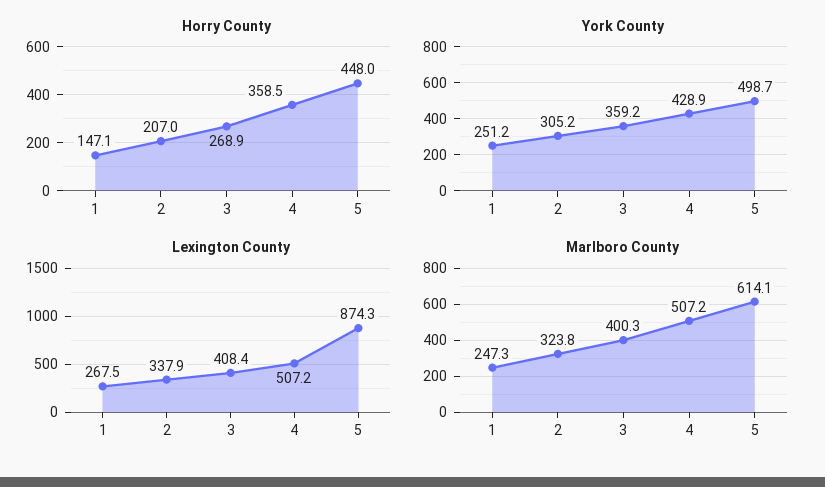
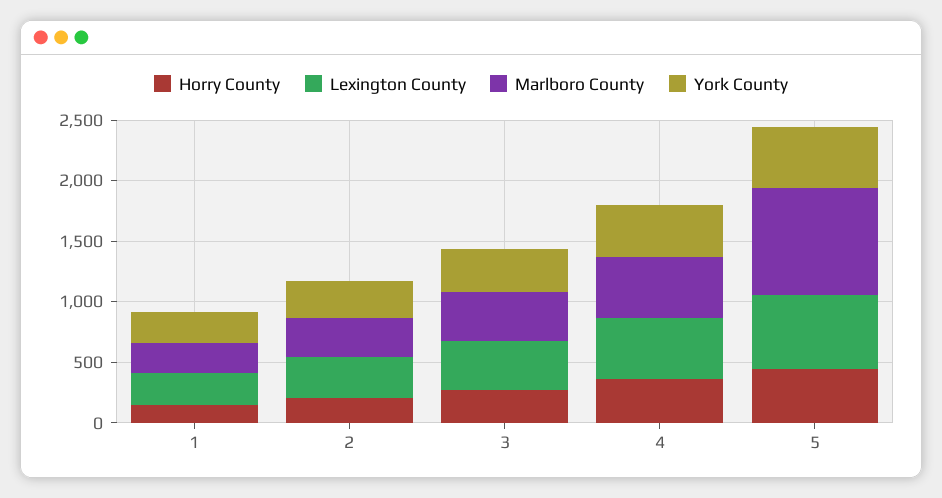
  {
    "Horry County": {
      "1": 147.1,
      "2": 207,
      "3": 268.9,
      "4": 358.5,
      "5": 448
    },
    "York County": {
      "1": 251.2,
      "2": 305.2,
      "3": 359.2,
      "4": 428.9,
      "5": 498.7
    },
    "Lexington County": {
      "1": 267.5,
      "2": 337.9,
      "3": 408.4,
      "4": 507.2,
-     "5": 874.3
+     "5": 600
    },
    "Marlboro County": {
      "1": 247.3,
      "2": 323.8,
      "3": 400.3,
      "4": 507.2,
-     "5": 614.1
+     "5": 900
    }
  }

